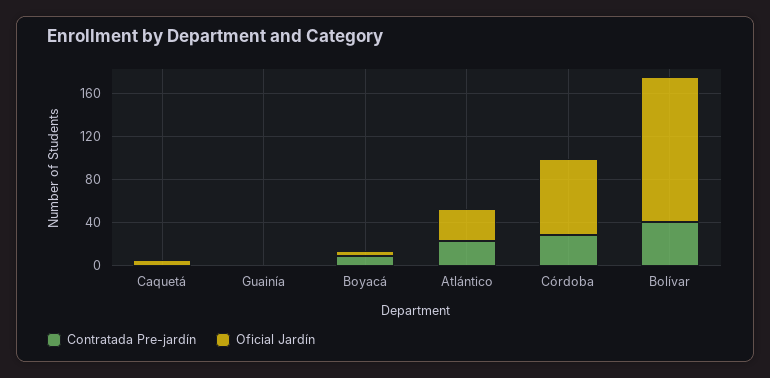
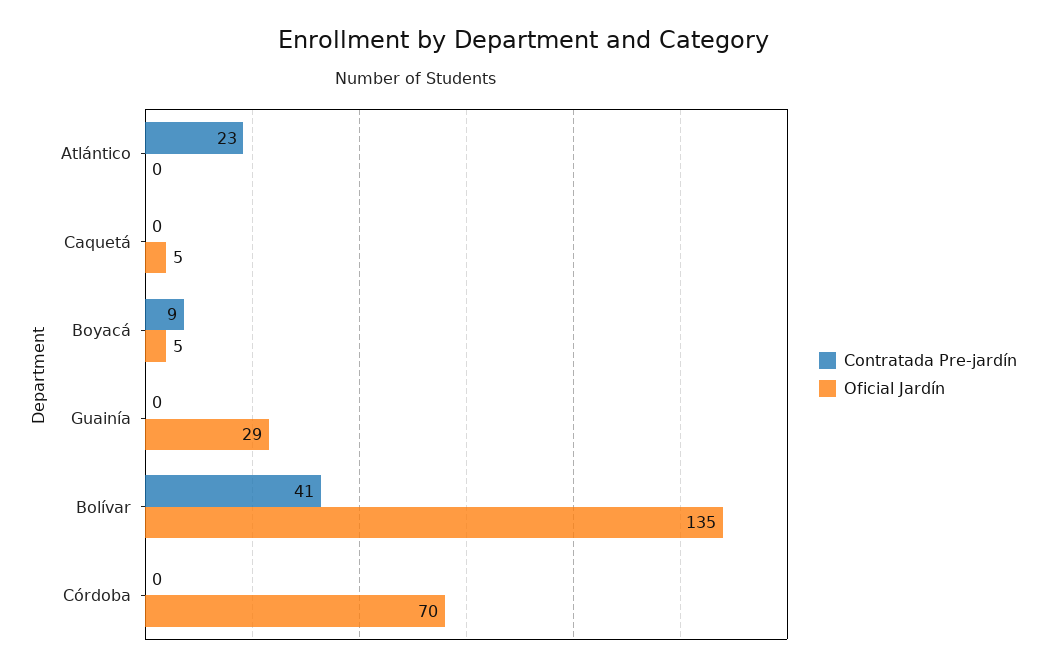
  {
    "Contratada Pre-jardín": {
      "Caquetá": 0,
      "Guainía": 0,
      "Boyacá": 9,
      "Atlántico": 23,
-     "Córdoba": 30,
+     "Córdoba": 0,
      "Bolívar": 41
    },
    "Oficial Jardín": {
      "Caquetá": 5,
-     "Guainía": 0,
+     "Guainía": 29,
      "Boyacá": 5,
-     "Atlántico": 30,
+     "Atlántico": 0,
      "Córdoba": 70,
      "Bolívar": 135
    }
  }

